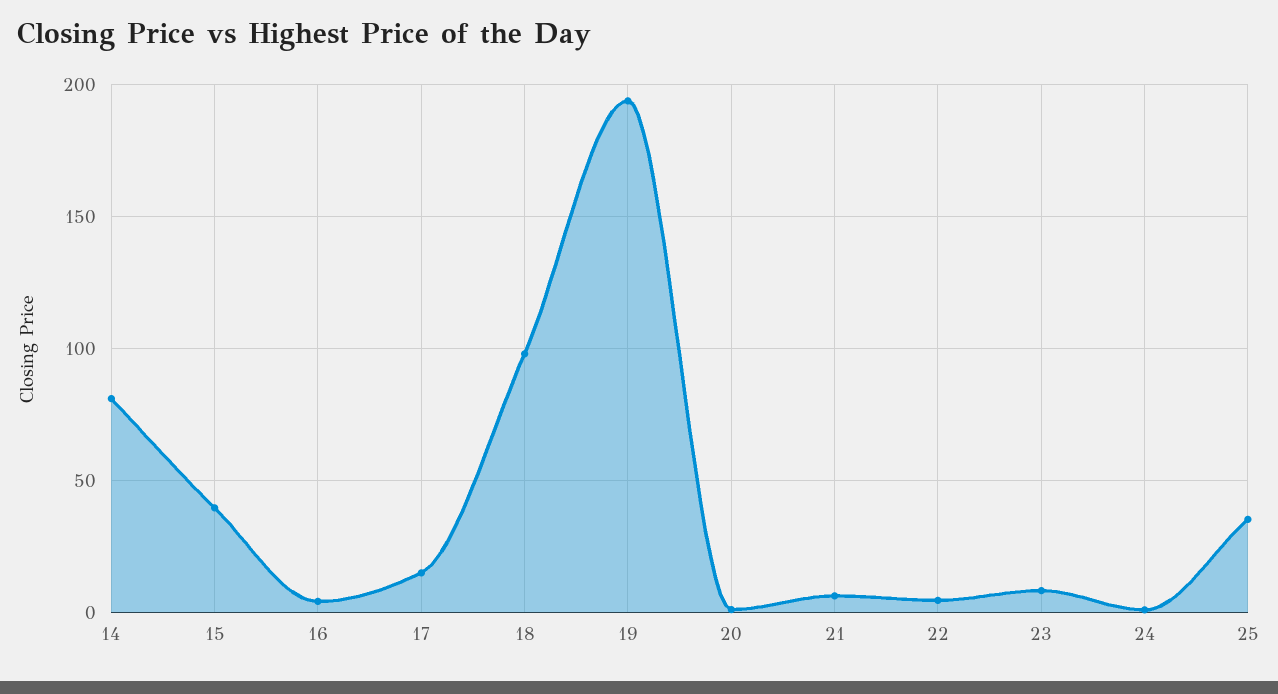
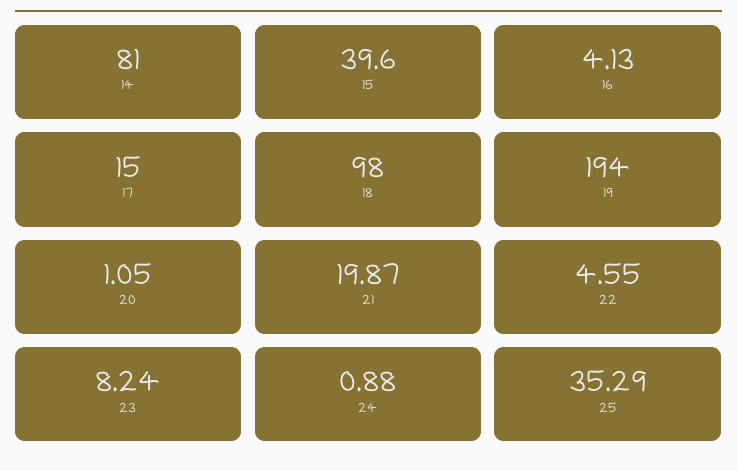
  {
    "14": 81,
    "15": 39.6,
    "16": 4.13,
    "17": 15,
    "18": 98,
    "19": 194,
    "20": 1.05,
-   "21": 5,
+   "21": 19.87,
    "22": 4.55,
    "23": 8.24,
    "24": 0.88,
    "25": 35.29
  }

